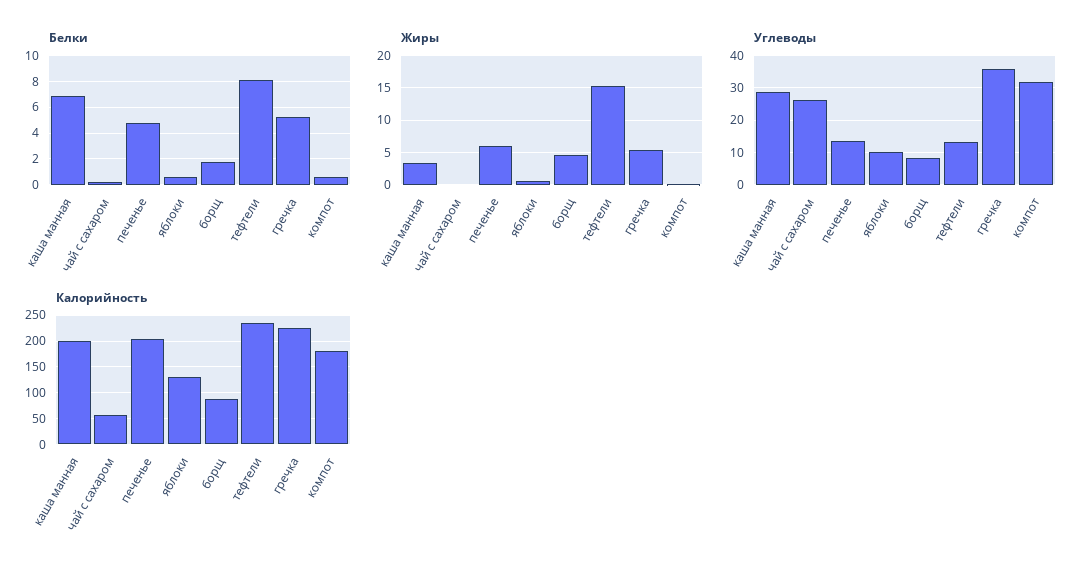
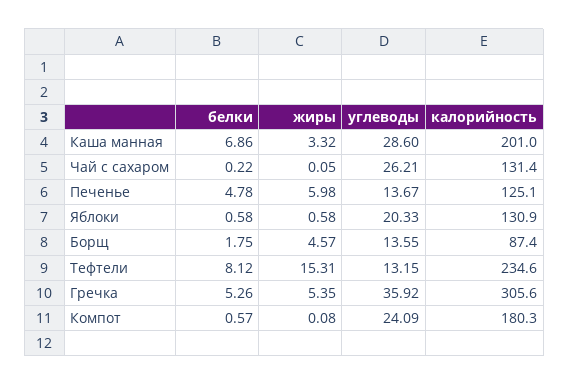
  {
    "Белки": {
      "каша манная": 6.86,
      "чай с сахаром": 0.22,
      "печенье": 4.78,
      "яблоки": 0.58,
      "борщ": 1.75,
      "тефтели": 8.12,
      "гречка": 5.26,
      "компот": 0.57
    },
    "Жиры": {
      "каша манная": 3.32,
      "чай с сахаром": 0.05,
      "печенье": 5.98,
      "яблоки": 0.58,
      "борщ": 4.57,
      "тефтели": 15.31,
      "гречка": 5.35,
      "компот": 0.08
    },
    "Углеводы": {
      "каша манная": 28.6,
      "чай с сахаром": 26.21,
      "печенье": 13.67,
-     "яблоки": 10,
+     "яблоки": 20.33,
-     "борщ": 8,
+     "борщ": 13.55,
      "тефтели": 13.15,
      "гречка": 35.92,
-     "компот": 32
+     "компот": 24.09
    },
    "Калорийность": {
      "каша манная": 201,
-     "чай с сахаром": 50,
+     "чай с сахаром": 131.4,
-     "печенье": 200,
+     "печенье": 125.1,
      "яблоки": 130.9,
      "борщ": 87.4,
      "тефтели": 234.6,
-     "гречка": 225,
+     "гречка": 305.6,
      "компот": 180.3
    }
  }

